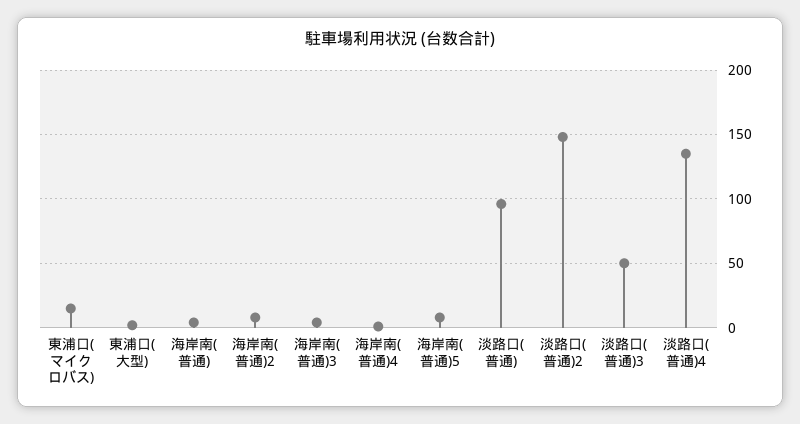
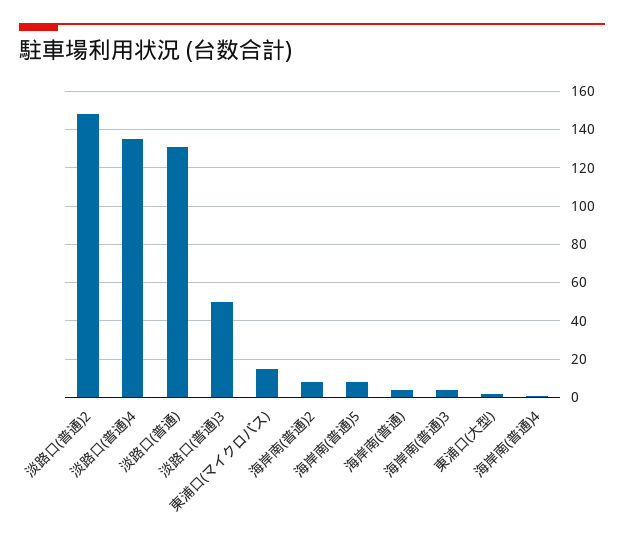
  {
    "東浦口(マイクロバス)": 15,
    "東浦口(大型)": 0,
    "海岸南(普通)": 5,
    "海岸南(普通)2": 10,
    "海岸南(普通)3": 5,
    "海岸南(普通)4": 0,
    "海岸南(普通)5": 10,
-   "淡路口(普通)": 95,
+   "淡路口(普通)": 130,
    "淡路口(普通)2": 150,
    "淡路口(普通)3": 50,
    "淡路口(普通)4": 135
  }

